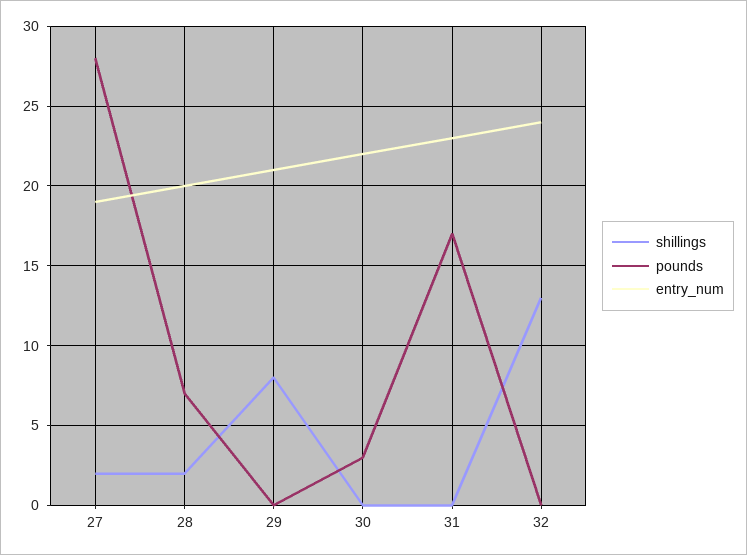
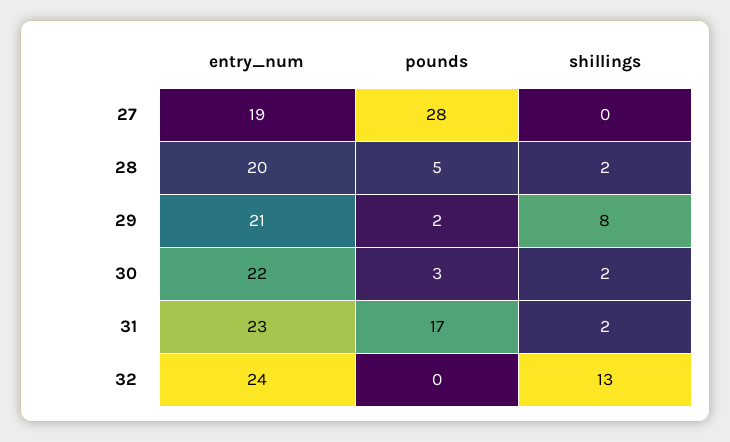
  {
    "shillings": {
-     "27": 2,
+     "27": 0,
      "28": 2,
      "29": 8,
-     "30": 0,
+     "30": 2,
-     "31": 0,
+     "31": 2,
      "32": 13
    },
    "pounds": {
      "27": 28,
-     "28": 7,
+     "28": 5,
-     "29": 0,
+     "29": 2,
      "30": 3,
      "31": 17,
      "32": 0
    },
    "entry_num": {
      "27": 19,
      "28": 20,
      "29": 21,
      "30": 22,
      "31": 23,
      "32": 24
    }
  }

